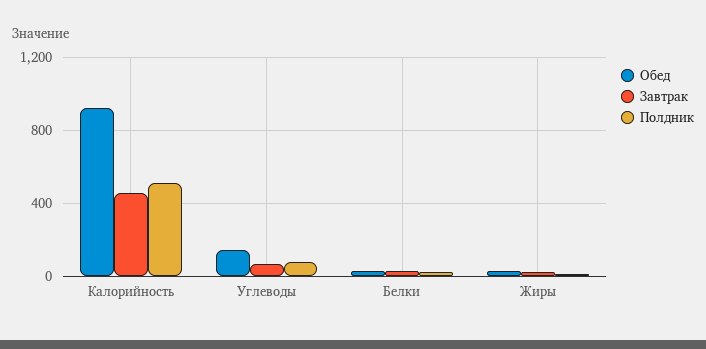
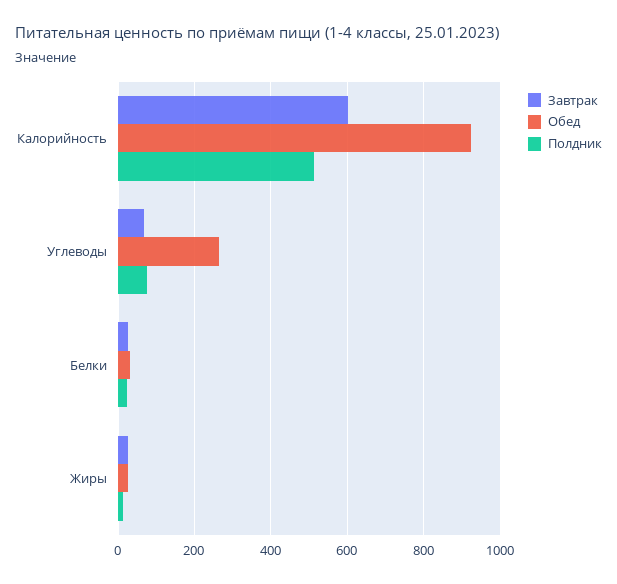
  {
    "Обед": {
      "Калорийность": 920,
-     "Углеводы": 150,
+     "Углеводы": 260,
      "Белки": 40,
      "Жиры": 20
    },
    "Завтрак": {
-     "Калорийность": 450,
+     "Калорийность": 600,
      "Углеводы": 60,
      "Белки": 20,
      "Жиры": 20
    },
    "Полдник": {
      "Калорийность": 520,
      "Углеводы": 80,
      "Белки": 20,
      "Жиры": 20
    }
  }

